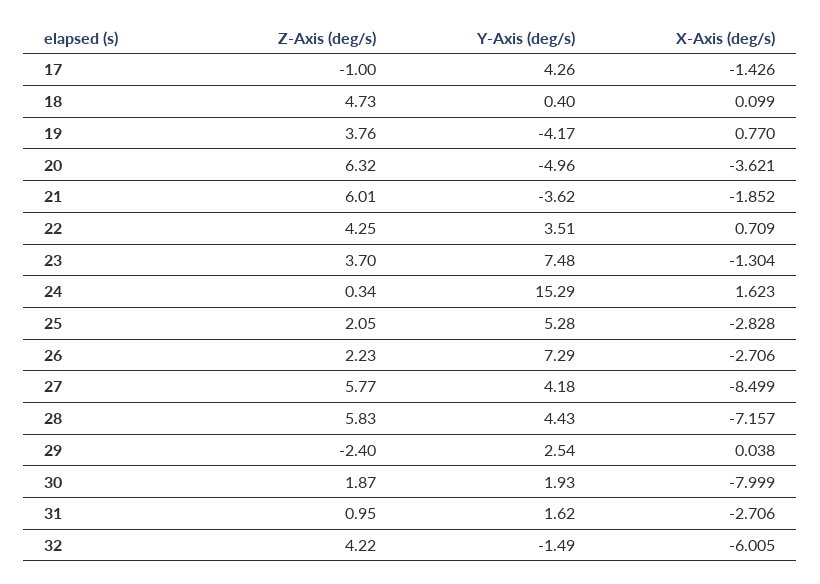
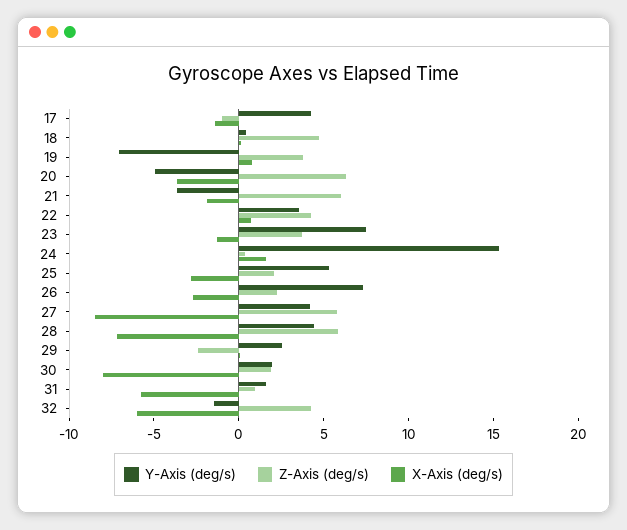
  {
    "Z-Axis (deg/s)": {
      "17": -1,
      "18": 4.73,
      "19": 3.76,
      "20": 6.32,
      "21": 6.01,
      "22": 4.25,
      "23": 3.7,
      "24": 0.34,
      "25": 2.05,
      "26": 2.23,
      "27": 5.77,
      "28": 5.83,
      "29": -2.4,
      "30": 1.87,
      "31": 0.95,
      "32": 4.22
    },
    "Y-Axis (deg/s)": {
      "17": 4.26,
      "18": 0.4,
-     "19": -4.17,
+     "19": -7,
      "20": -4.96,
      "21": -3.62,
      "22": 3.51,
      "23": 7.48,
      "24": 15.29,
      "25": 5.28,
      "26": 7.29,
      "27": 4.18,
      "28": 4.43,
      "29": 2.54,
      "30": 1.93,
      "31": 1.62,
      "32": -1.49
    },
    "X-Axis (deg/s)": {
      "17": -1.426,
      "18": 0.099,
      "19": 0.77,
      "20": -3.621,
      "21": -1.852,
      "22": 0.709,
      "23": -1.304,
      "24": 1.623,
      "25": -2.828,
      "26": -2.706,
      "27": -8.499,
      "28": -7.157,
      "29": 0.038,
      "30": -7.999,
-     "31": -2.706,
+     "31": -6,
      "32": -6.005
    }
  }

